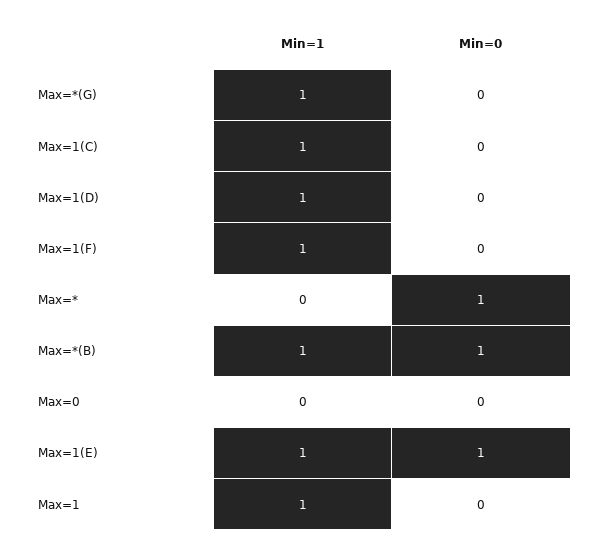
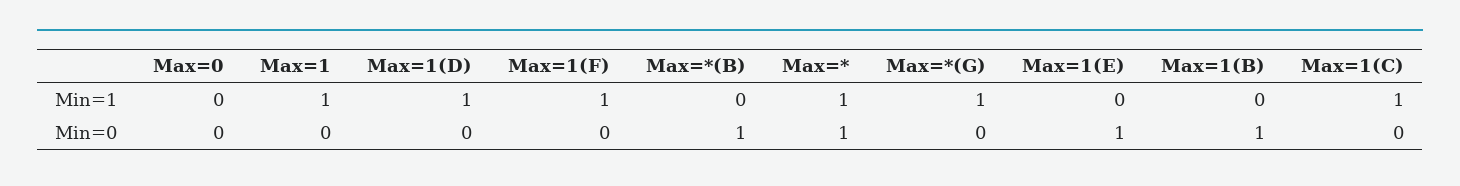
  {
    "Min=1": {
      "Max=*(G)": 1,
      "Max=1(C)": 1,
      "Max=1(D)": 1,
      "Max=1(F)": 1,
-     "Max=*": 0,
+     "Max=*": 1,
-     "Max=*(B)": 1,
+     "Max=*(B)": 0,
      "Max=0": 0,
-     "Max=1(E)": 1,
+     "Max=1(E)": 0,
-     "Max=1": 1
+     "Max=1": 1,
+     "Max=1(B)": 0
    },
    "Min=0": {
      "Max=*(G)": 0,
      "Max=1(C)": 0,
      "Max=1(D)": 0,
      "Max=1(F)": 0,
      "Max=*": 1,
      "Max=*(B)": 1,
      "Max=0": 0,
      "Max=1(E)": 1,
-     "Max=1": 0
+     "Max=1": 0,
+     "Max=1(B)": 1
    }
  }

